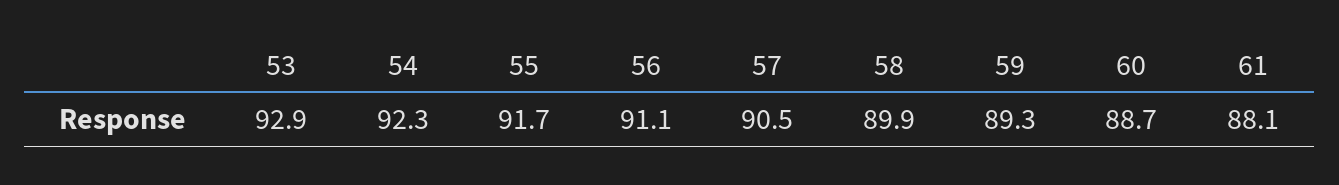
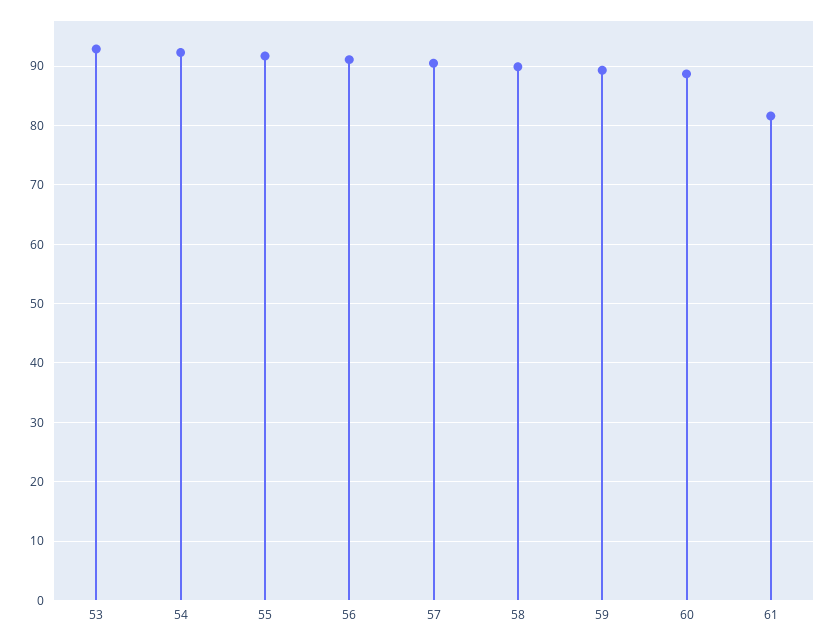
  {
    "53": 92.9,
    "54": 92.3,
    "55": 91.7,
    "56": 91.1,
    "57": 90.5,
    "58": 89.9,
    "59": 89.3,
    "60": 88.7,
-   "61": 88.1
+   "61": 82
  }

